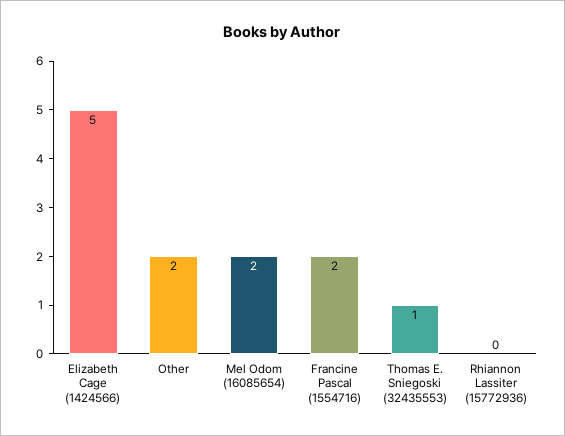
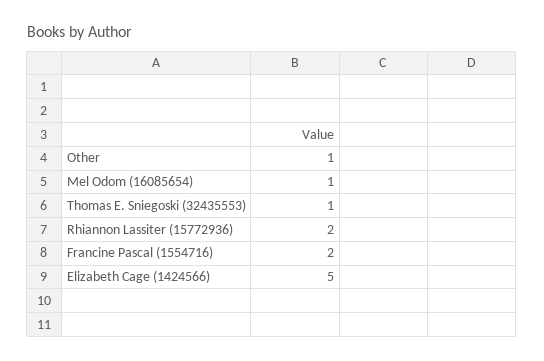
  {
    "Elizabeth Cage (1424566)": 5,
-   "Other": 2,
+   "Other": 1,
-   "Mel Odom (16085654)": 2,
+   "Mel Odom (16085654)": 1,
    "Francine Pascal (1554716)": 2,
    "Thomas E. Sniegoski (32435553)": 1,
-   "Rhiannon Lassiter (15772936)": 0
+   "Rhiannon Lassiter (15772936)": 2
  }

